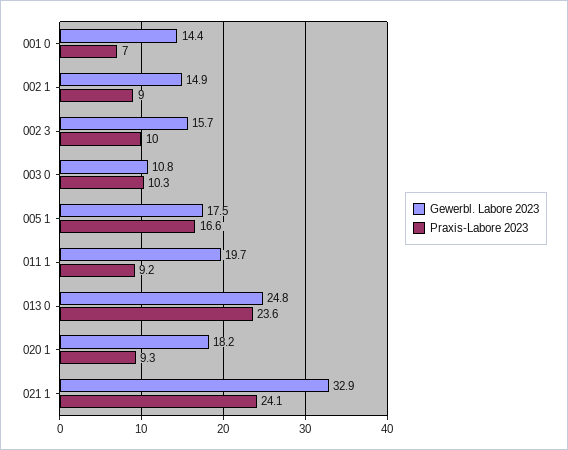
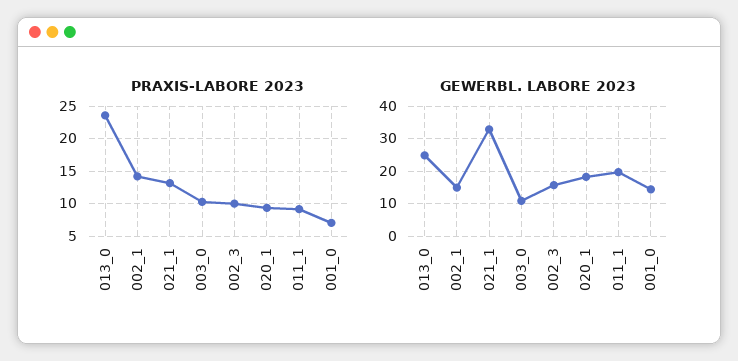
  {
    "Gewerbl. Labore 2023": {
      "001 0": 14.4,
      "002 1": 14.9,
      "002 3": 15.7,
      "003 0": 10.8,
-     "005 1": 17.5,
      "011 1": 19.7,
      "013 0": 24.8,
      "020 1": 18.2,
      "021 1": 32.9
    },
    "Praxis-Labore 2023": {
      "001 0": 7,
-     "002 1": 9,
+     "002 1": 14,
      "002 3": 10,
      "003 0": 10.3,
-     "005 1": 16.6,
      "011 1": 9.2,
      "013 0": 23.6,
      "020 1": 9.3,
-     "021 1": 24.1
+     "021 1": 13
    }
  }

